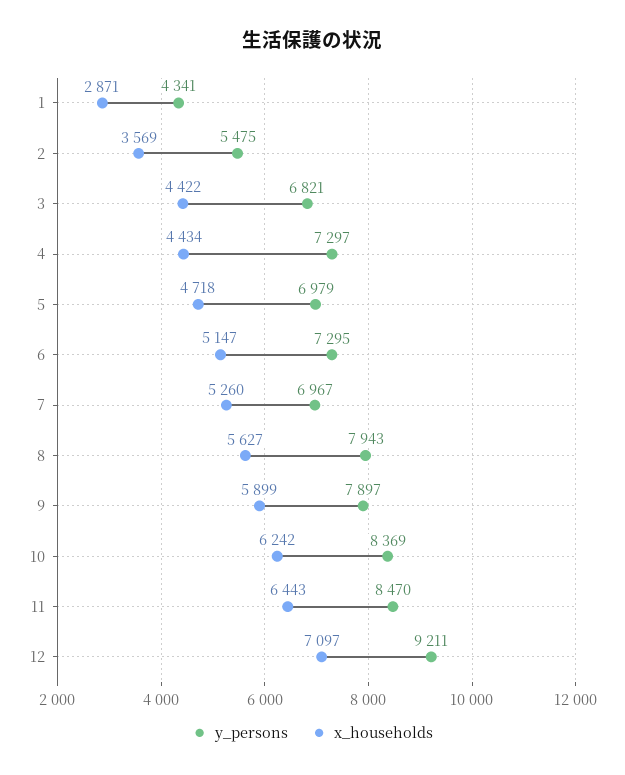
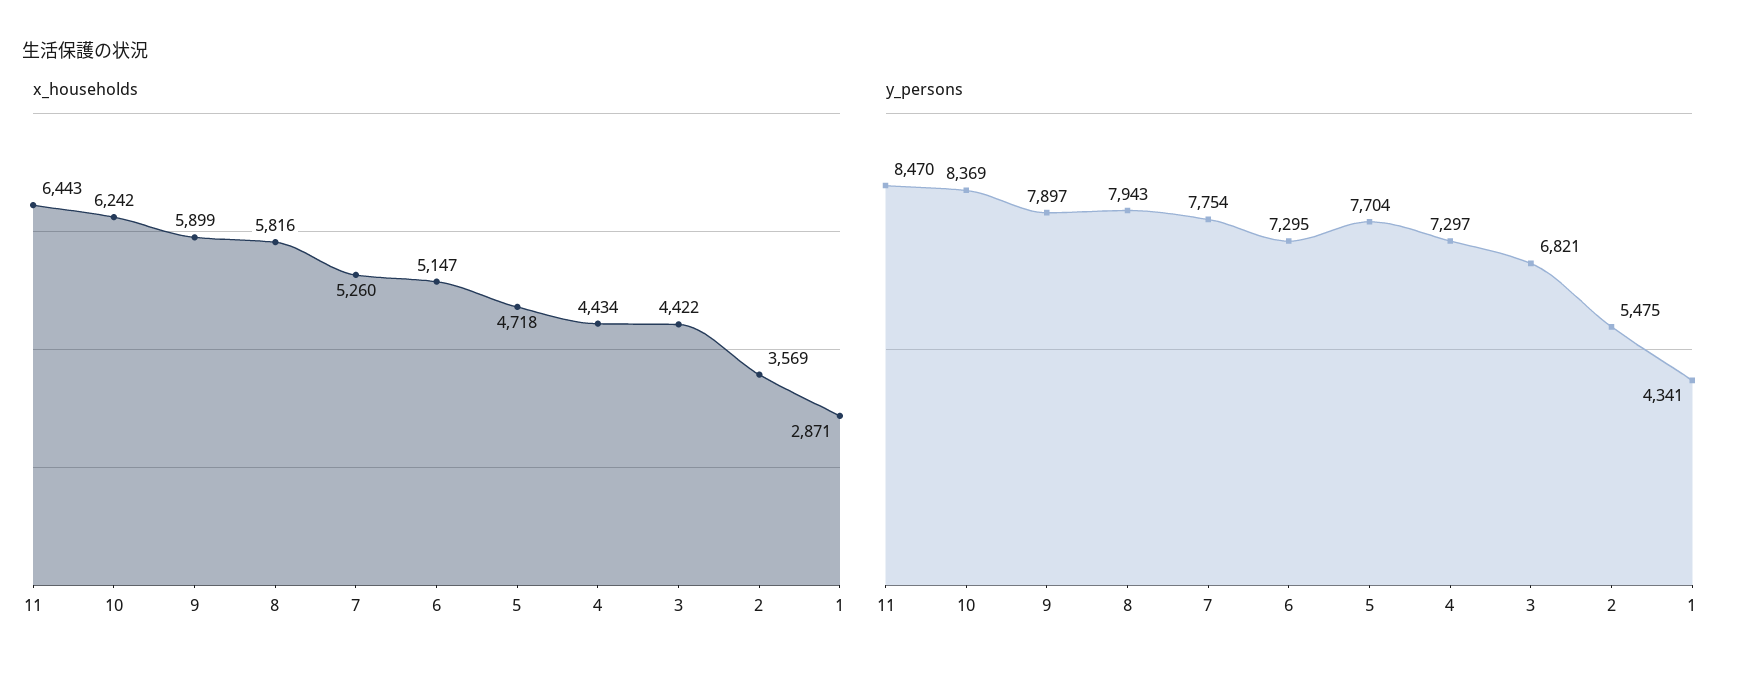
  {
    "y_persons": {
      "1": 4341,
      "2": 5475,
      "3": 6821,
      "4": 7297,
-     "5": 6979,
+     "5": 7704,
      "6": 7295,
-     "7": 6967,
+     "7": 7754,
      "8": 7943,
      "9": 7897,
      "10": 8369,
-     "11": 8470,
+     "11": 8470
-     "12": 9211
    },
    "x_households": {
      "1": 2871,
      "2": 3569,
      "3": 4422,
      "4": 4434,
      "5": 4718,
      "6": 5147,
      "7": 5260,
-     "8": 5627,
+     "8": 5816,
      "9": 5899,
      "10": 6242,
-     "11": 6443,
+     "11": 6443
-     "12": 7097
    }
  }

